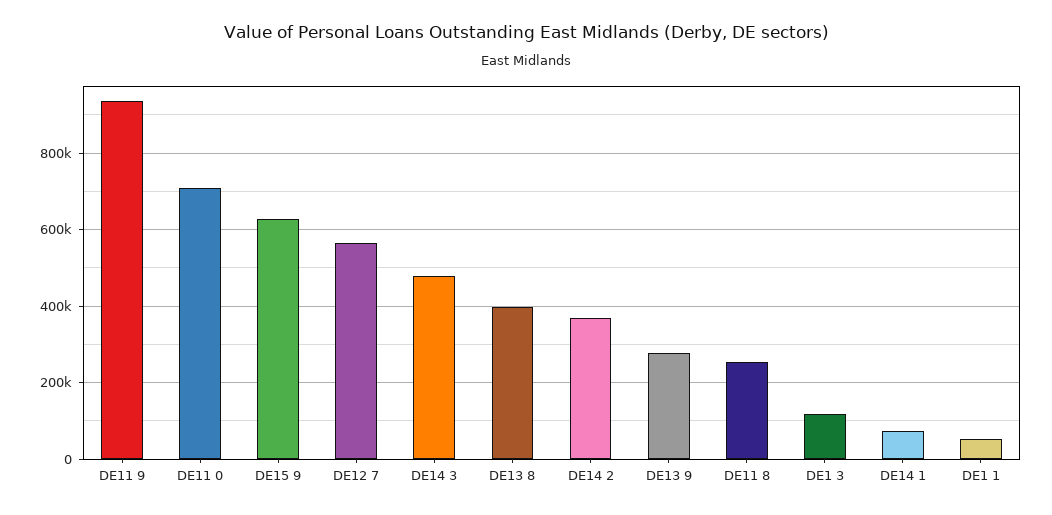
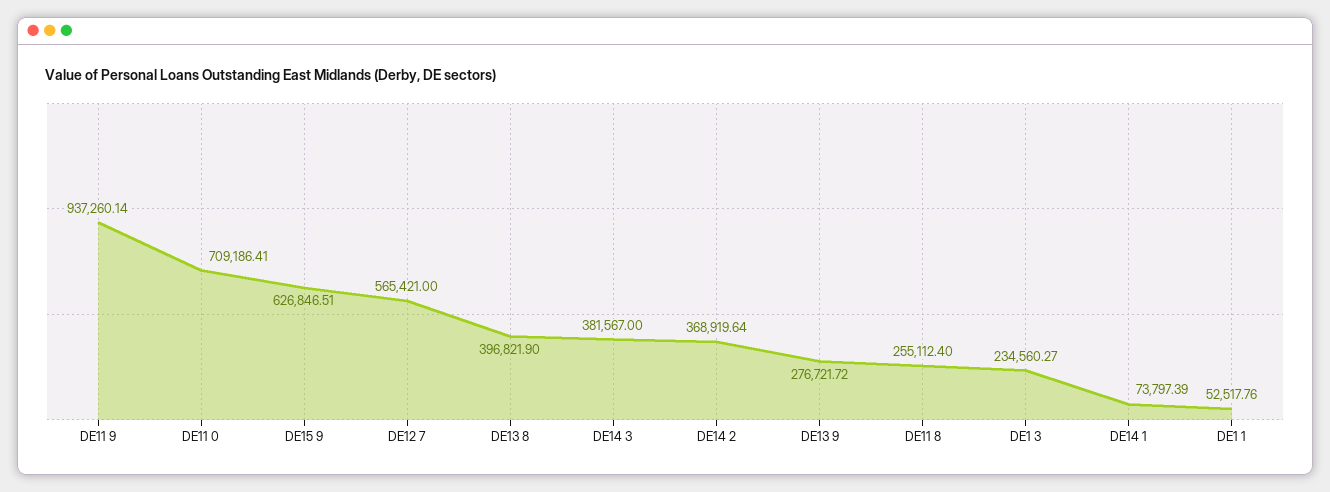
  {
    "DE11 9": 937260.14,
    "DE11 0": 709186.41,
    "DE15 9": 626846.51,
    "DE12 7": 565421,
-   "DE14 3": 480000,
+   "DE14 3": 381567,
    "DE13 8": 396821.9,
    "DE14 2": 368919.64,
    "DE13 9": 276721.72,
    "DE11 8": 255112.4,
-   "DE1 3": 120000,
+   "DE1 3": 234560.27,
    "DE14 1": 73797.39,
    "DE1 1": 52517.76
  }

